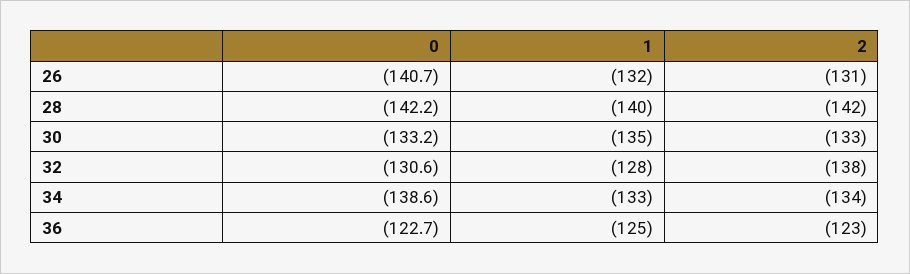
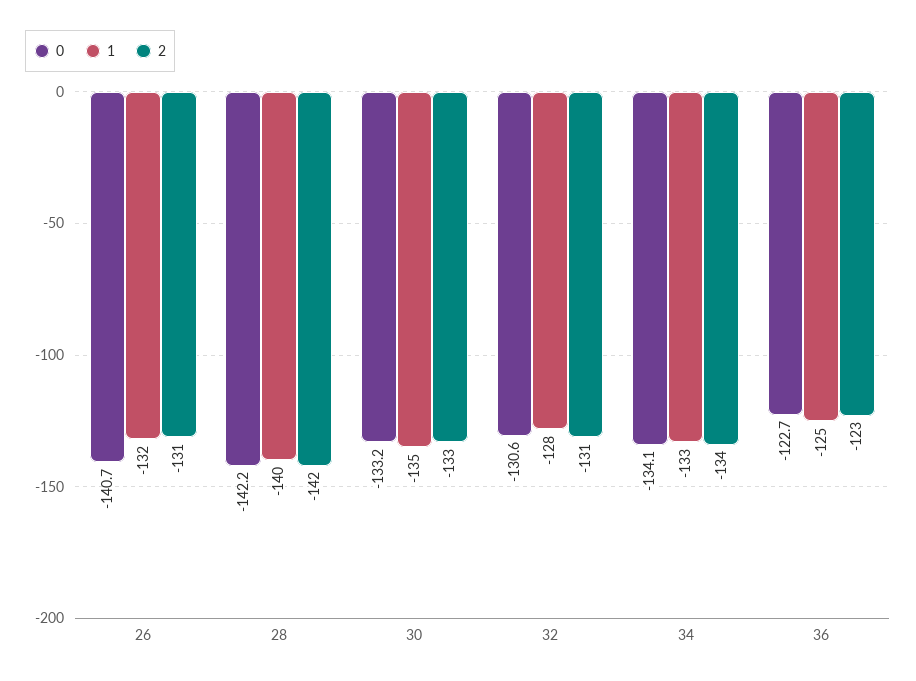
  {
    "0": {
      "26": -140.7,
      "28": -142.2,
      "30": -133.2,
      "32": -130.6,
-     "34": -138.6,
+     "34": -134.1,
      "36": -122.7
    },
    "1": {
      "26": -132,
      "28": -140,
      "30": -135,
      "32": -128,
      "34": -133,
      "36": -125
    },
    "2": {
      "26": -131,
      "28": -142,
      "30": -133,
-     "32": -138,
+     "32": -131,
      "34": -134,
      "36": -123
    }
  }

